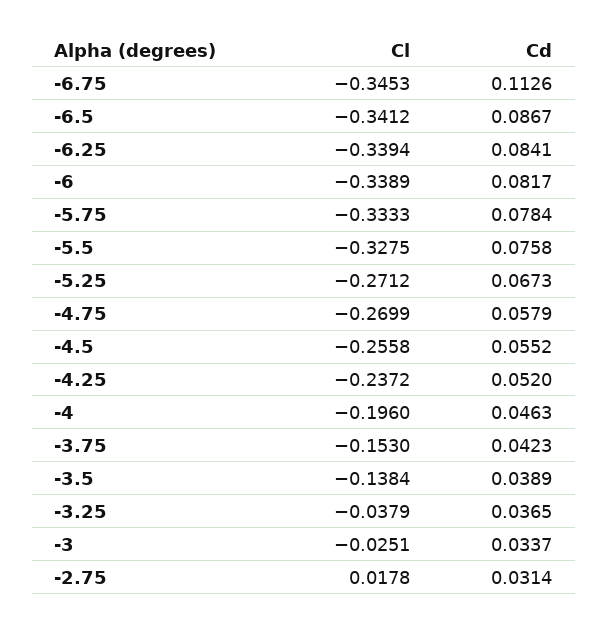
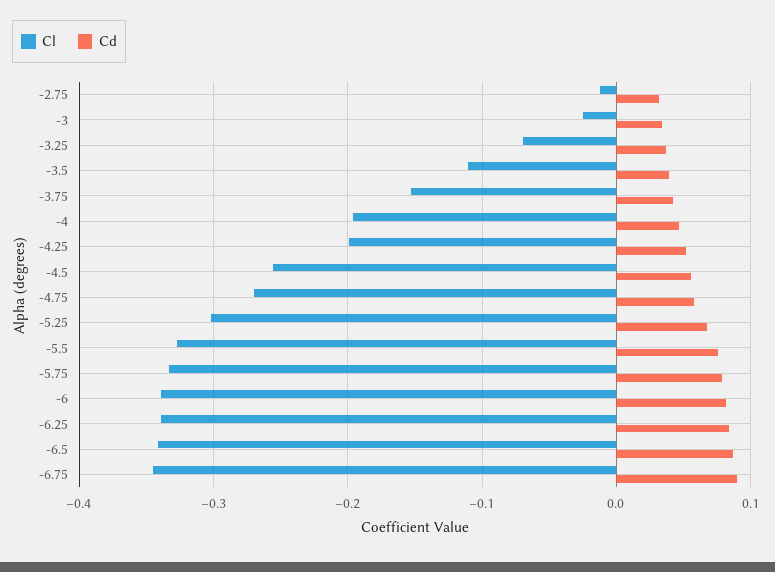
  {
    "Cl": {
      "-6.75": -0.3453,
      "-6.5": -0.3412,
      "-6.25": -0.3394,
      "-6": -0.3389,
      "-5.75": -0.3333,
      "-5.5": -0.3275,
-     "-5.25": -0.2712,
+     "-5.25": -0.3,
      "-4.75": -0.2699,
      "-4.5": -0.2558,
-     "-4.25": -0.2372,
+     "-4.25": -0.2,
      "-4": -0.196,
      "-3.75": -0.153,
-     "-3.5": -0.1384,
+     "-3.5": -0.11,
-     "-3.25": -0.0379,
+     "-3.25": -0.07,
      "-3": -0.0251,
-     "-2.75": 0.0178
+     "-2.75": -0.01
    },
    "Cd": {
-     "-6.75": 0.1126,
+     "-6.75": 0.09,
      "-6.5": 0.0867,
      "-6.25": 0.0841,
      "-6": 0.0817,
      "-5.75": 0.0784,
      "-5.5": 0.0758,
      "-5.25": 0.0673,
      "-4.75": 0.0579,
      "-4.5": 0.0552,
      "-4.25": 0.052,
      "-4": 0.0463,
      "-3.75": 0.0423,
      "-3.5": 0.0389,
      "-3.25": 0.0365,
      "-3": 0.0337,
      "-2.75": 0.0314
    }
  }

